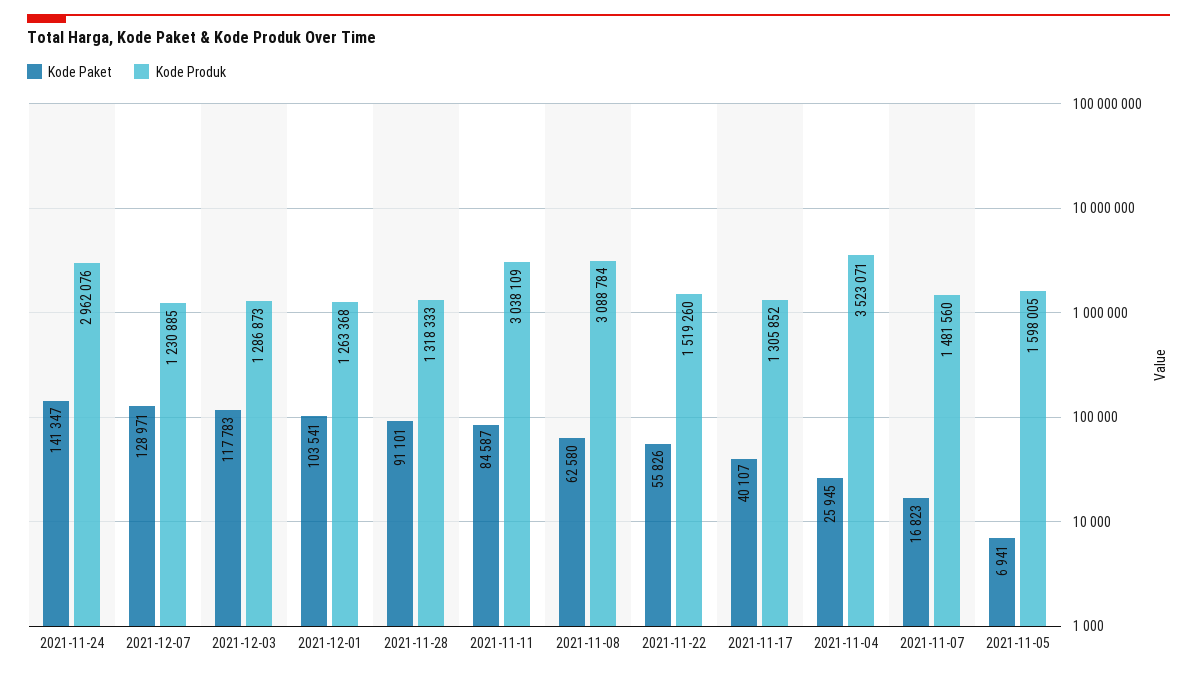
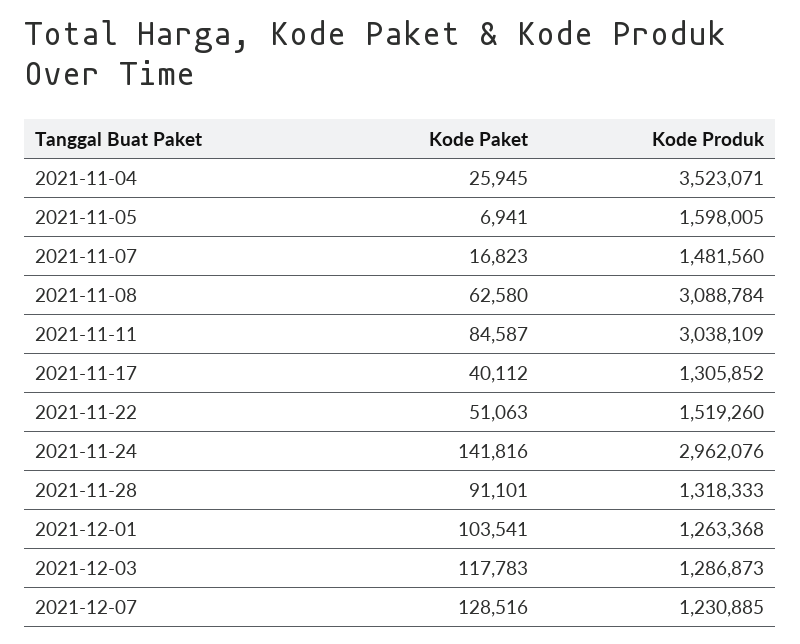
  {
    "Kode Paket": {
-     "2021-11-24": 141347,
+     "2021-11-24": 141816,
-     "2021-12-07": 128971,
+     "2021-12-07": 128516,
      "2021-12-03": 117783,
      "2021-12-01": 103541,
      "2021-11-28": 91101,
      "2021-11-11": 84587,
      "2021-11-08": 62580,
-     "2021-11-22": 55826,
+     "2021-11-22": 51063,
-     "2021-11-17": 40107,
+     "2021-11-17": 40112,
      "2021-11-04": 25945,
      "2021-11-07": 16823,
      "2021-11-05": 6941
    },
    "Kode Produk": {
      "2021-11-24": 2962076,
      "2021-12-07": 1230885,
      "2021-12-03": 1286873,
      "2021-12-01": 1263368,
      "2021-11-28": 1318333,
      "2021-11-11": 3038109,
      "2021-11-08": 3088784,
      "2021-11-22": 1519260,
      "2021-11-17": 1305852,
      "2021-11-04": 3523071,
      "2021-11-07": 1481560,
      "2021-11-05": 1598005
    }
  }

